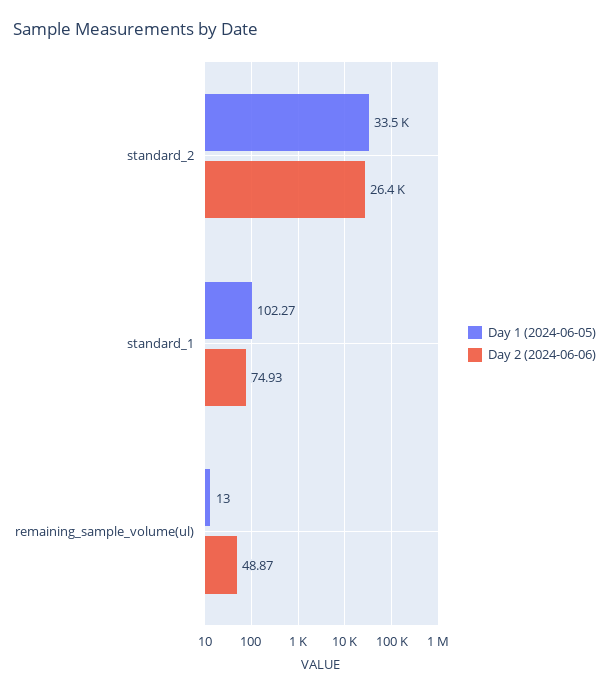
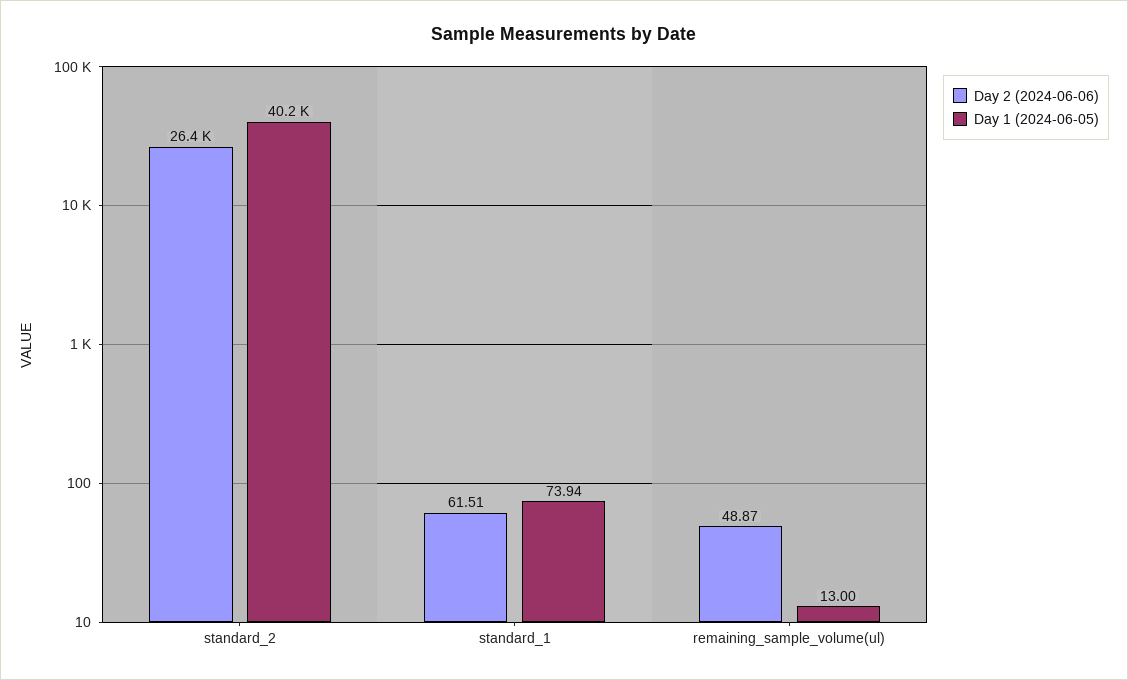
  {
    "Day 1 (2024-06-05)": {
-     "standard_2": 33500,
+     "standard_2": 40200,
-     "standard_1": 102.27,
+     "standard_1": 73.94,
      "remaining_sample_volume(ul)": 13
    },
    "Day 2 (2024-06-06)": {
      "standard_2": 26400,
-     "standard_1": 74.93,
+     "standard_1": 61.51,
      "remaining_sample_volume(ul)": 48.87
    }
  }

